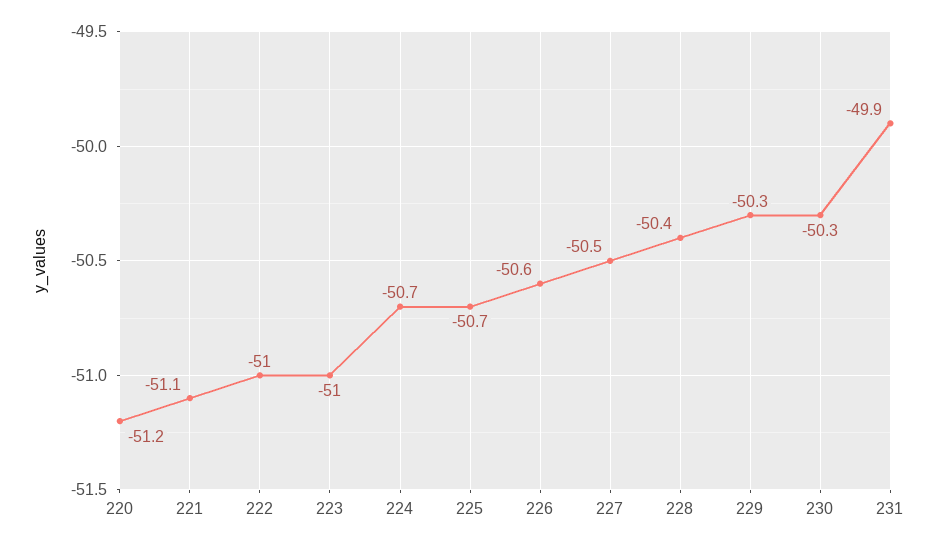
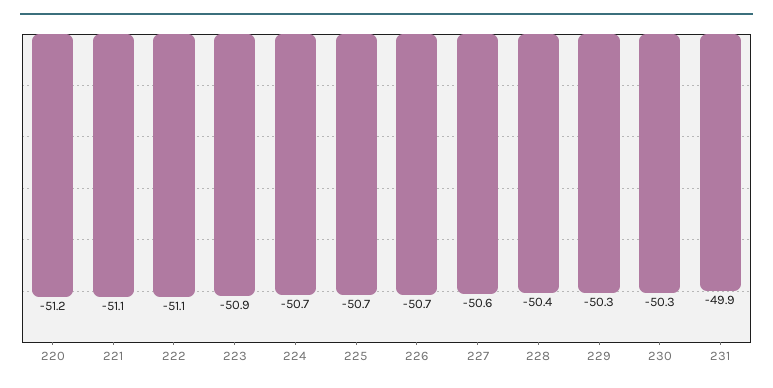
  {
    "220": -51.2,
    "221": -51.1,
-   "222": -51,
+   "222": -51.1,
-   "223": -51,
+   "223": -50.9,
    "224": -50.7,
    "225": -50.7,
-   "226": -50.6,
+   "226": -50.7,
-   "227": -50.5,
+   "227": -50.6,
    "228": -50.4,
    "229": -50.3,
    "230": -50.3,
    "231": -49.9
  }

